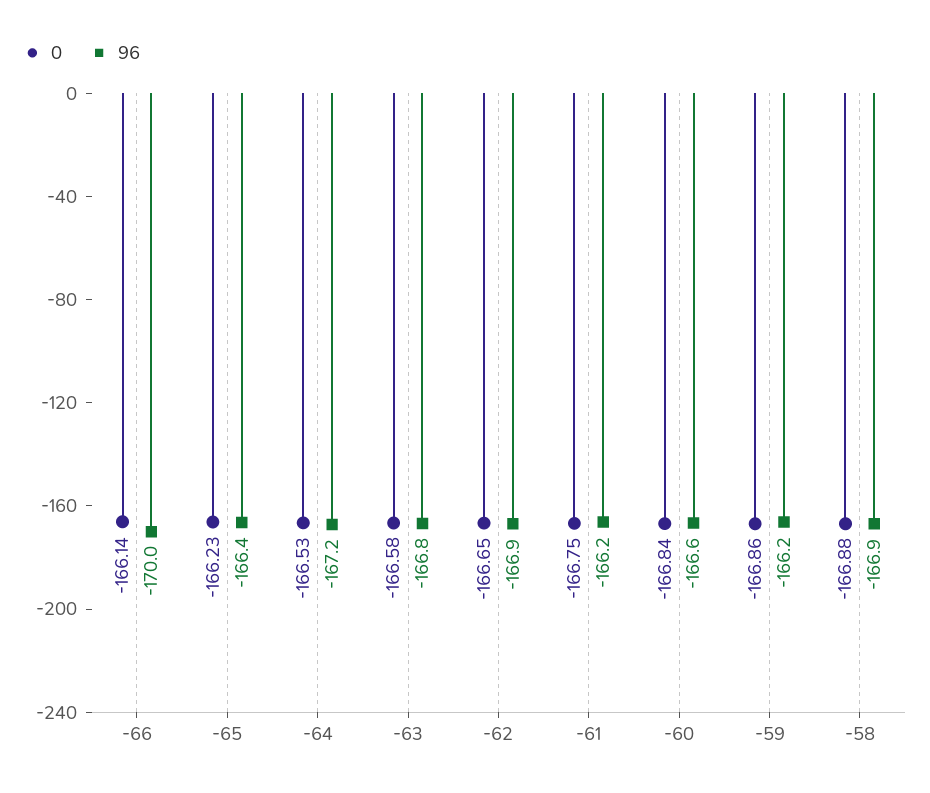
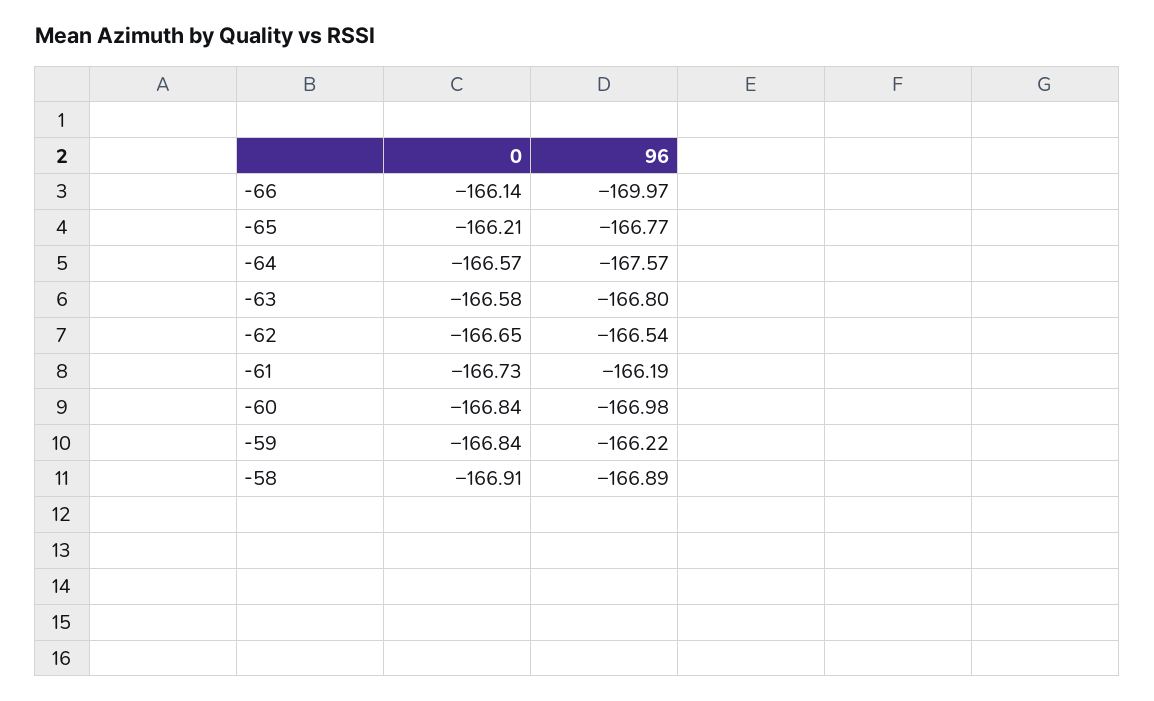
  {
    "0": {
      "-66": -166.14,
-     "-65": -166.23,
+     "-65": -166.21,
-     "-64": -166.53,
+     "-64": -166.57,
      "-63": -166.58,
      "-62": -166.65,
-     "-61": -166.75,
+     "-61": -166.73,
      "-60": -166.84,
-     "-59": -166.86,
+     "-59": -166.84,
-     "-58": -166.88
+     "-58": -166.91
    },
    "96": {
      "-66": -169.97,
-     "-65": -166.4,
+     "-65": -166.77,
-     "-64": -167.2,
+     "-64": -167.57,
      "-63": -166.8,
-     "-62": -166.9,
+     "-62": -166.54,
      "-61": -166.19,
-     "-60": -166.6,
+     "-60": -166.98,
      "-59": -166.22,
      "-58": -166.89
    }
  }

